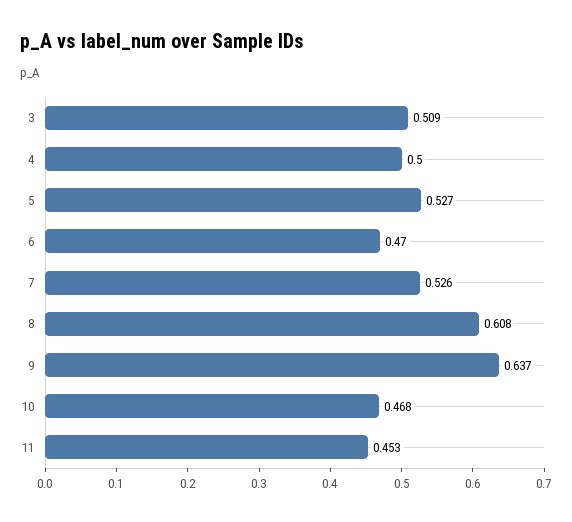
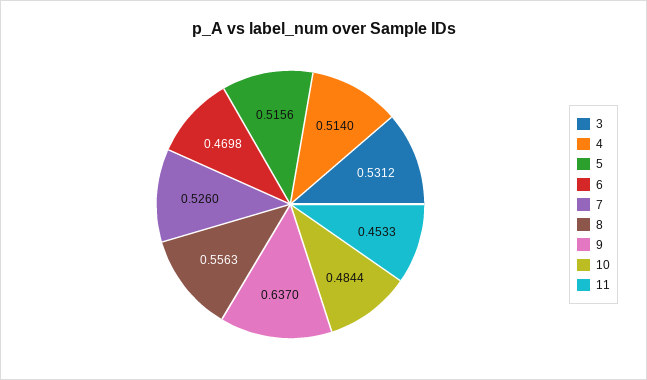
  {
-   "3": 0.509,
+   "3": 0.5312,
-   "4": 0.5,
+   "4": 0.514,
-   "5": 0.527,
+   "5": 0.5156,
    "6": 0.4698,
    "7": 0.526,
-   "8": 0.608,
+   "8": 0.5563,
    "9": 0.637,
-   "10": 0.468,
+   "10": 0.4844,
    "11": 0.4533
  }

